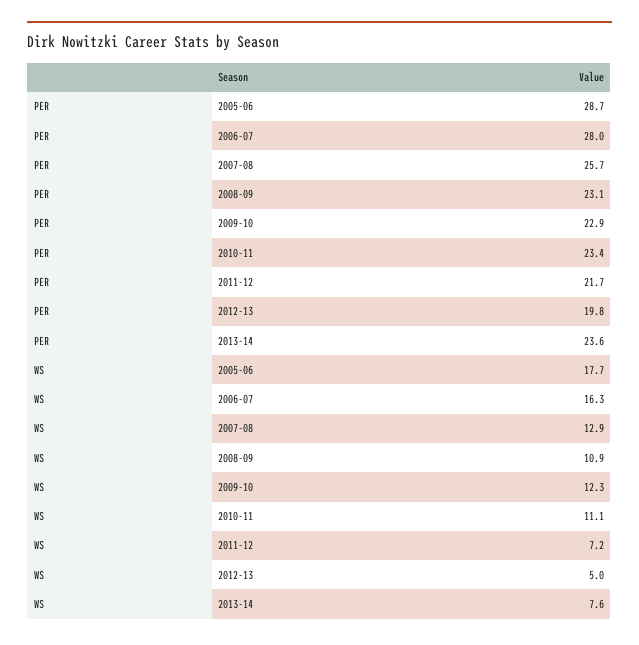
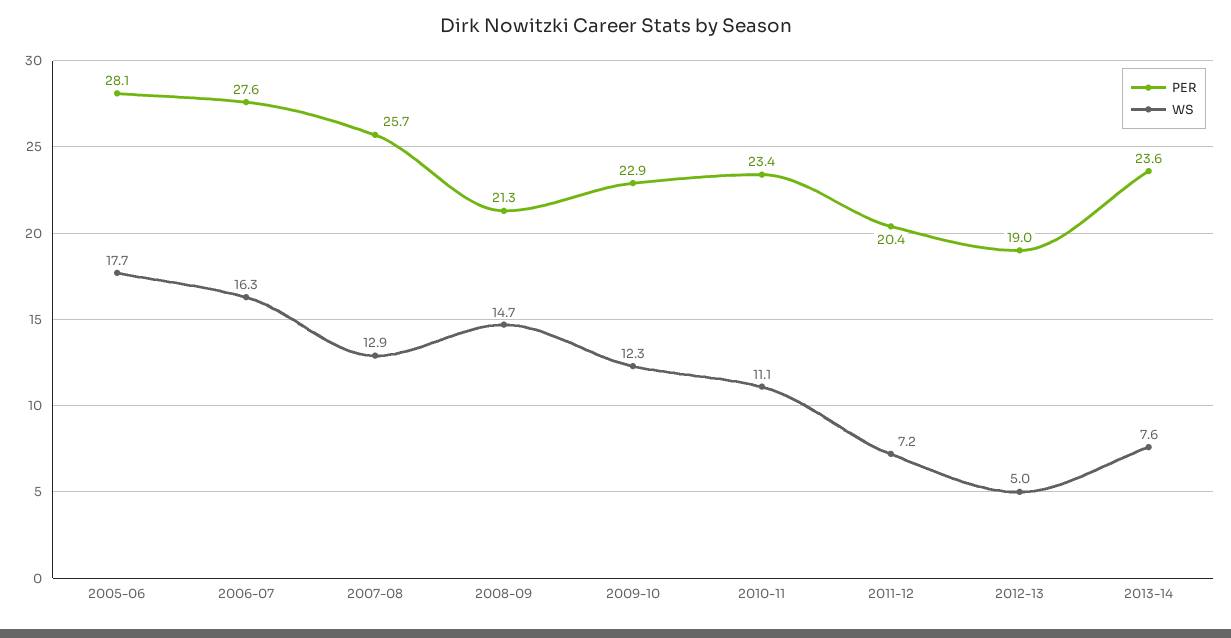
  {
    "PER": {
-     "2005-06": 28.7,
+     "2005-06": 28.1,
-     "2006-07": 28,
+     "2006-07": 27.6,
      "2007-08": 25.7,
-     "2008-09": 23.1,
+     "2008-09": 21.3,
      "2009-10": 22.9,
      "2010-11": 23.4,
-     "2011-12": 21.7,
+     "2011-12": 20.4,
-     "2012-13": 19.8,
+     "2012-13": 19,
      "2013-14": 23.6
    },
    "WS": {
      "2005-06": 17.7,
      "2006-07": 16.3,
      "2007-08": 12.9,
-     "2008-09": 10.9,
+     "2008-09": 14.7,
      "2009-10": 12.3,
      "2010-11": 11.1,
      "2011-12": 7.2,
      "2012-13": 5,
      "2013-14": 7.6
    }
  }

